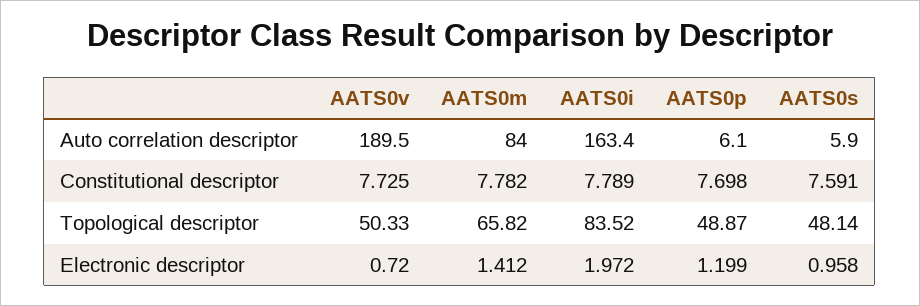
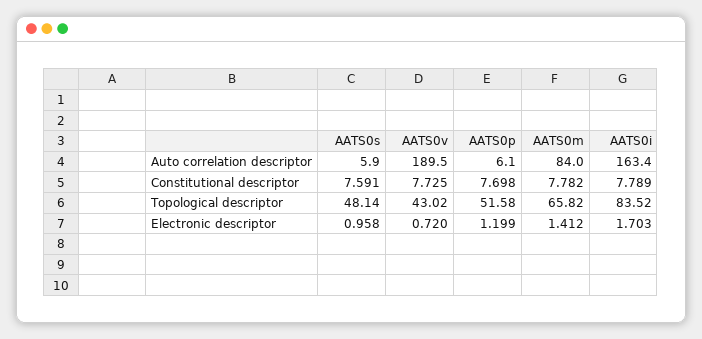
  {
    "AATS0v": {
      "Auto correlation descriptor": 189.5,
      "Constitutional descriptor": 7.725,
-     "Topological descriptor": 50.33,
+     "Topological descriptor": 43.02,
      "Electronic descriptor": 0.72
    },
    "AATS0m": {
      "Auto correlation descriptor": 84,
      "Constitutional descriptor": 7.782,
      "Topological descriptor": 65.82,
      "Electronic descriptor": 1.412
    },
    "AATS0i": {
      "Auto correlation descriptor": 163.4,
      "Constitutional descriptor": 7.789,
      "Topological descriptor": 83.52,
-     "Electronic descriptor": 1.972
+     "Electronic descriptor": 1.703
    },
    "AATS0p": {
      "Auto correlation descriptor": 6.1,
      "Constitutional descriptor": 7.698,
-     "Topological descriptor": 48.87,
+     "Topological descriptor": 51.58,
      "Electronic descriptor": 1.199
    },
    "AATS0s": {
      "Auto correlation descriptor": 5.9,
      "Constitutional descriptor": 7.591,
      "Topological descriptor": 48.14,
      "Electronic descriptor": 0.958
    }
  }

